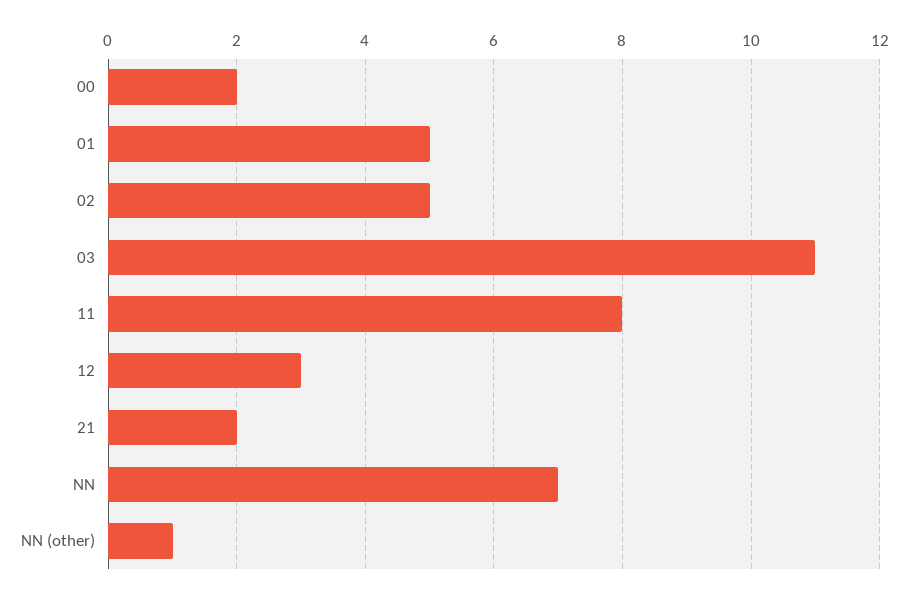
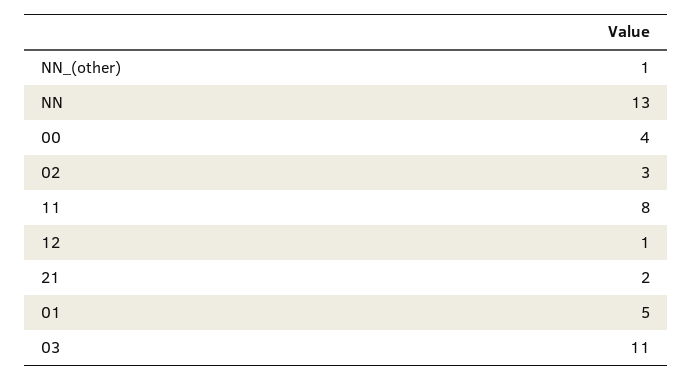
  {
-   "00": 2,
+   "00": 4,
    "01": 5,
-   "02": 5,
+   "02": 3,
    "03": 11,
    "11": 8,
-   "12": 3,
+   "12": 1,
    "21": 2,
-   "NN": 7,
+   "NN": 13,
    "NN (other)": 1
  }

